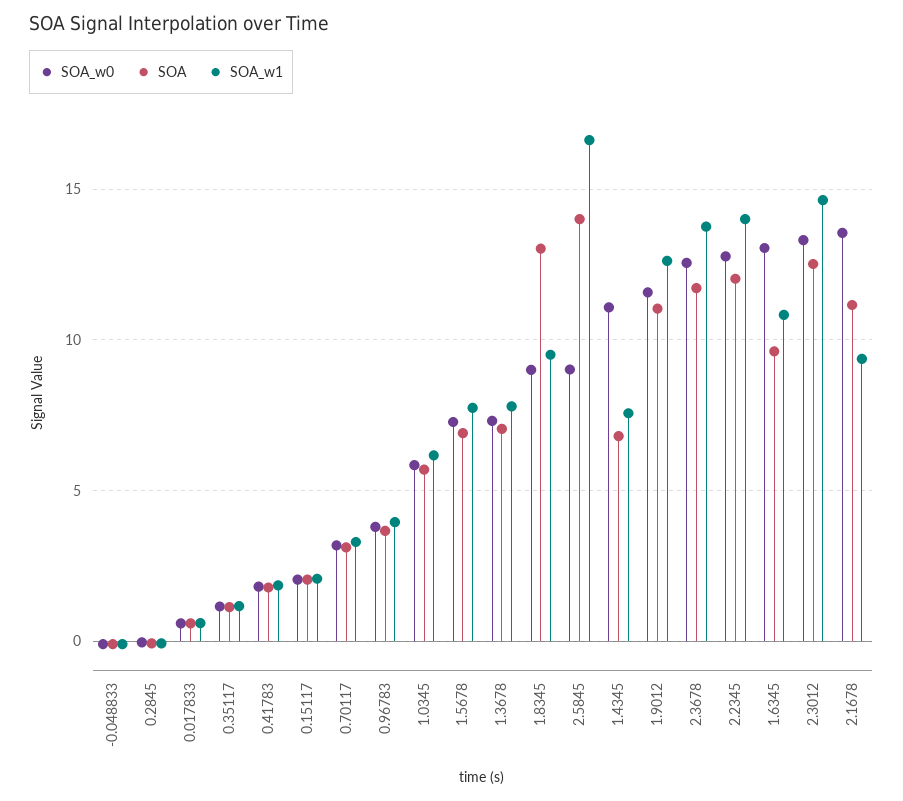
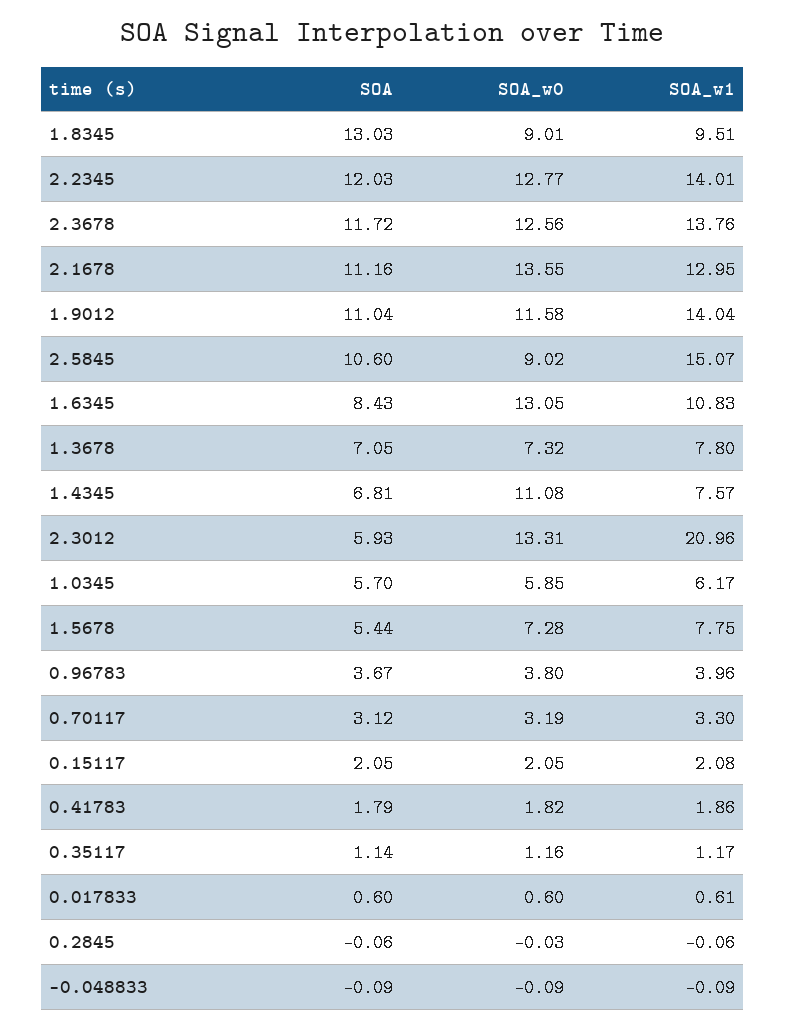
  {
    "SOA_w0": {
      "-0.048833": -0.09,
      "0.2845": -0.03,
      "0.017833": 0.6,
      "0.35117": 1.16,
      "0.41783": 1.82,
      "0.15117": 2.05,
      "0.70117": 3.19,
      "0.96783": 3.8,
      "1.0345": 5.85,
      "1.5678": 7.28,
      "1.3678": 7.32,
      "1.8345": 9.01,
      "2.5845": 9.02,
      "1.4345": 11.08,
      "1.9012": 11.58,
      "2.3678": 12.56,
      "2.2345": 12.77,
      "1.6345": 13.05,
      "2.3012": 13.31,
      "2.1678": 13.55
    },
    "SOA": {
      "-0.048833": -0.09,
      "0.2845": -0.06,
      "0.017833": 0.6,
      "0.35117": 1.14,
      "0.41783": 1.79,
      "0.15117": 2.05,
      "0.70117": 3.12,
      "0.96783": 3.67,
      "1.0345": 5.7,
-     "1.5678": 7,
+     "1.5678": 5.44,
      "1.3678": 7.05,
      "1.8345": 13.03,
-     "2.5845": 14,
+     "2.5845": 10.6,
      "1.4345": 6.81,
      "1.9012": 11.04,
      "2.3678": 11.72,
      "2.2345": 12.03,
-     "1.6345": 9.5,
+     "1.6345": 8.43,
-     "2.3012": 12.5,
+     "2.3012": 5.93,
      "2.1678": 11.16
    },
    "SOA_w1": {
      "-0.048833": -0.09,
      "0.2845": -0.06,
      "0.017833": 0.61,
      "0.35117": 1.17,
      "0.41783": 1.86,
      "0.15117": 2.08,
      "0.70117": 3.3,
      "0.96783": 3.96,
      "1.0345": 6.17,
      "1.5678": 7.75,
      "1.3678": 7.8,
      "1.8345": 9.51,
-     "2.5845": 16.5,
+     "2.5845": 15.07,
      "1.4345": 7.57,
-     "1.9012": 12.5,
+     "1.9012": 14.04,
      "2.3678": 13.76,
      "2.2345": 14.01,
      "1.6345": 10.83,
-     "2.3012": 14.5,
+     "2.3012": 20.96,
-     "2.1678": 9.5
+     "2.1678": 12.95
    }
  }

